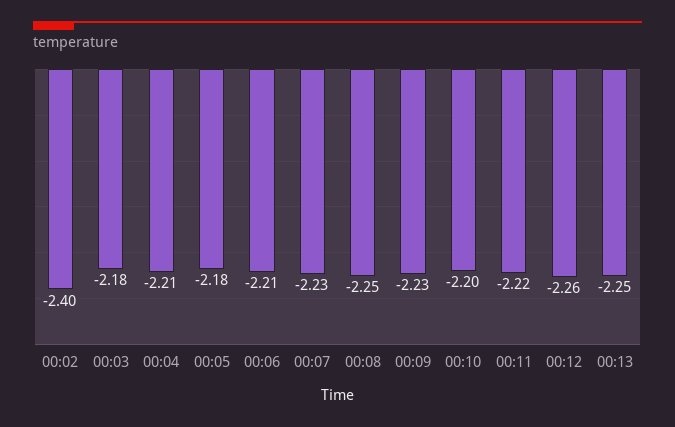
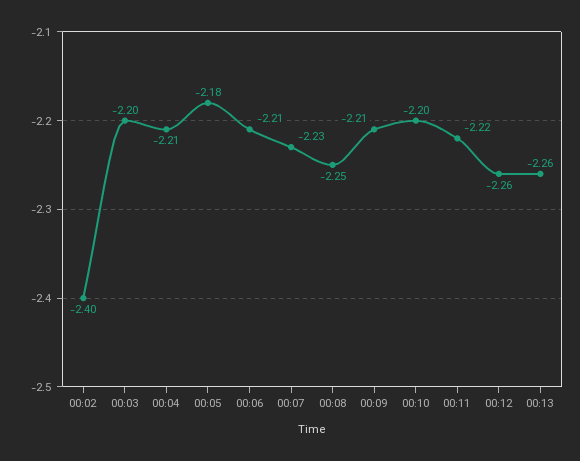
  {
    "00:02": -2.4,
-   "00:03": -2.18,
+   "00:03": -2.2,
    "00:04": -2.21,
    "00:05": -2.18,
    "00:06": -2.21,
    "00:07": -2.23,
    "00:08": -2.25,
-   "00:09": -2.23,
+   "00:09": -2.21,
    "00:10": -2.2,
    "00:11": -2.22,
    "00:12": -2.26,
-   "00:13": -2.25
+   "00:13": -2.26
  }

